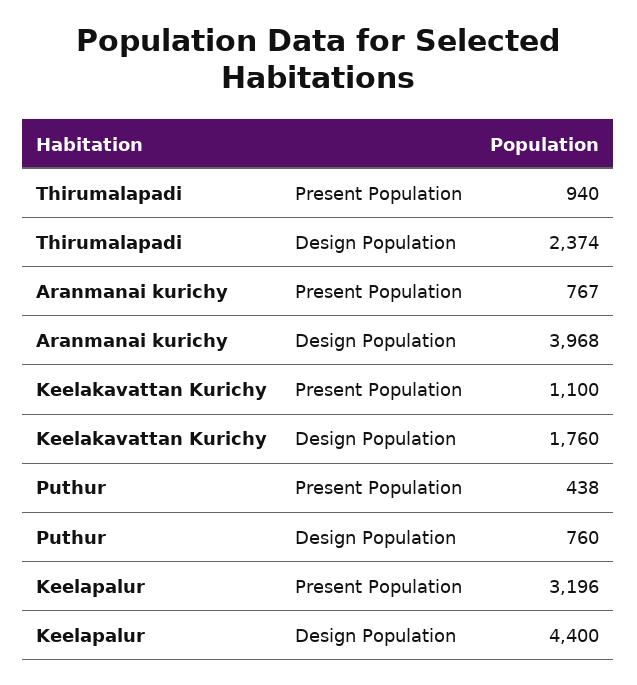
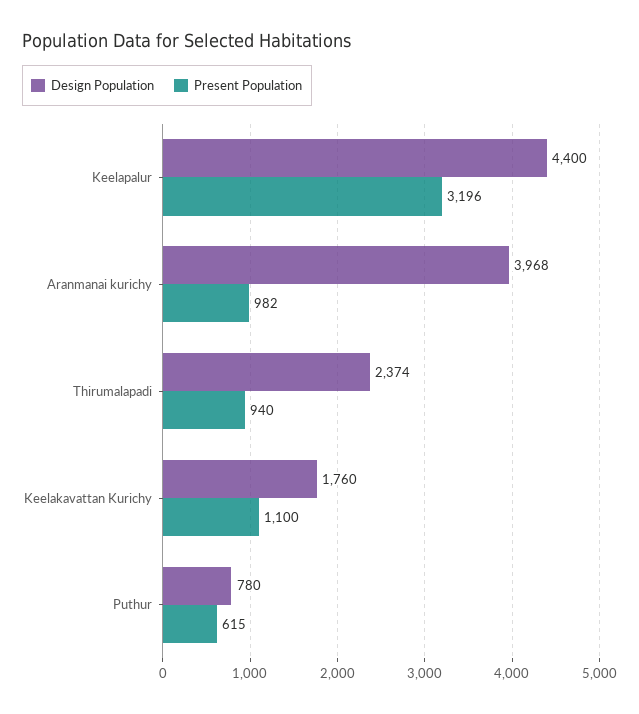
  {
    "Present Population": {
      "Thirumalapadi": 940,
-     "Aranmanai kurichy": 767,
+     "Aranmanai kurichy": 982,
      "Keelakavattan Kurichy": 1100,
-     "Puthur": 438,
+     "Puthur": 615,
      "Keelapalur": 3196
    },
    "Design Population": {
      "Thirumalapadi": 2374,
      "Aranmanai kurichy": 3968,
      "Keelakavattan Kurichy": 1760,
-     "Puthur": 760,
+     "Puthur": 780,
      "Keelapalur": 4400
    }
  }

